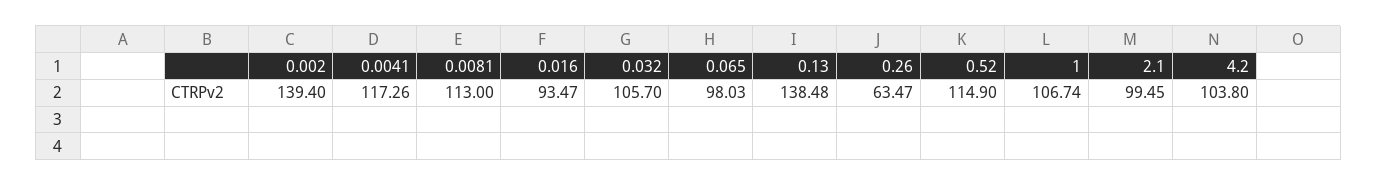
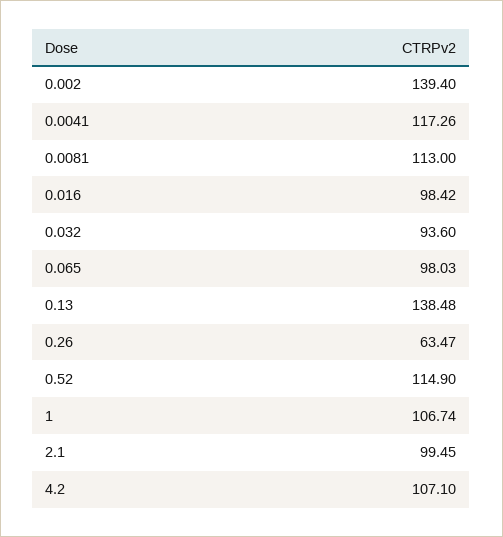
  {
    "0.002": 139.4,
    "0.0041": 117.26,
    "0.0081": 113,
-   "0.016": 93.47,
+   "0.016": 98.42,
-   "0.032": 105.7,
+   "0.032": 93.6,
    "0.065": 98.03,
    "0.13": 138.48,
    "0.26": 63.47,
    "0.52": 114.9,
    "1": 106.74,
    "2.1": 99.45,
-   "4.2": 103.8
+   "4.2": 107.1
  }

